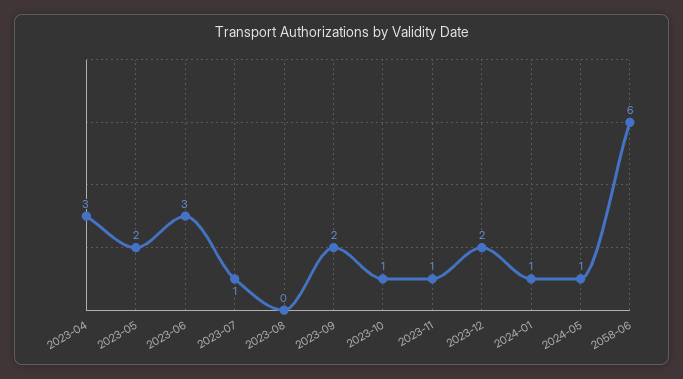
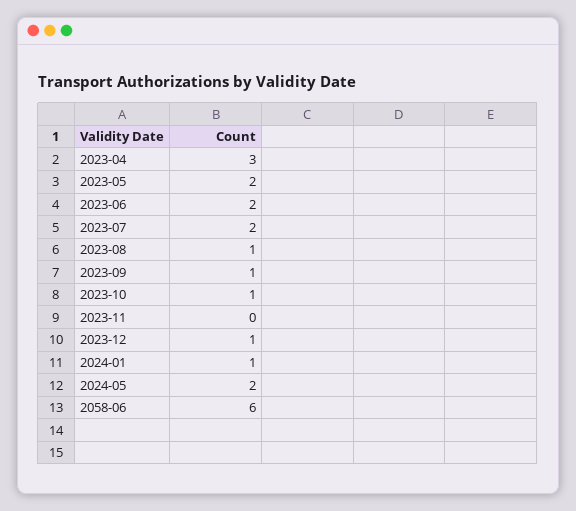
  {
    "2023-04": 3,
    "2023-05": 2,
-   "2023-06": 3,
+   "2023-06": 2,
-   "2023-07": 1,
+   "2023-07": 2,
-   "2023-08": 0,
+   "2023-08": 1,
-   "2023-09": 2,
+   "2023-09": 1,
    "2023-10": 1,
-   "2023-11": 1,
+   "2023-11": 0,
-   "2023-12": 2,
+   "2023-12": 1,
    "2024-01": 1,
-   "2024-05": 1,
+   "2024-05": 2,
    "2058-06": 6
  }

